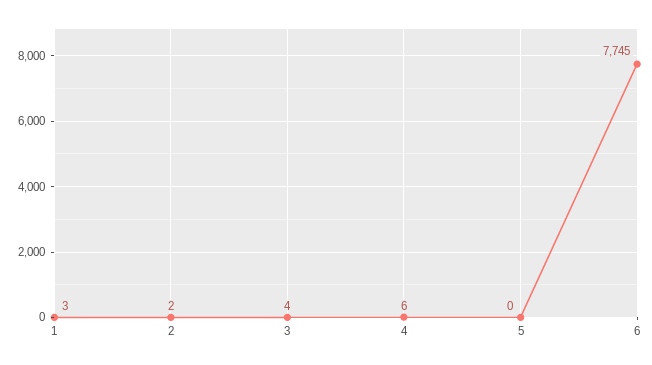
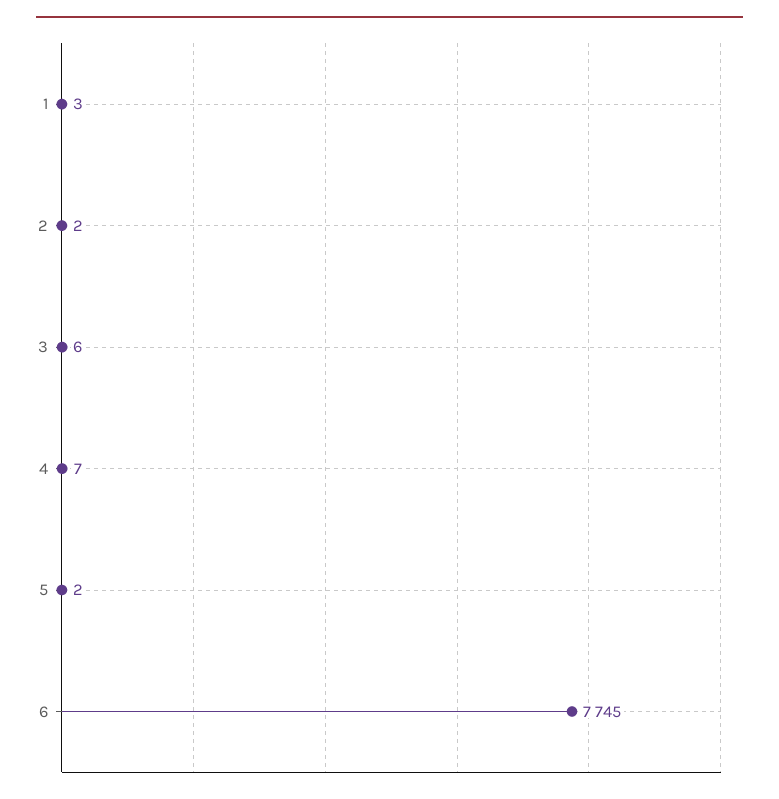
  {
    "1": 3,
    "2": 2,
-   "3": 4,
+   "3": 6,
-   "4": 6,
+   "4": 7,
-   "5": 0,
+   "5": 2,
    "6": 7745
  }

